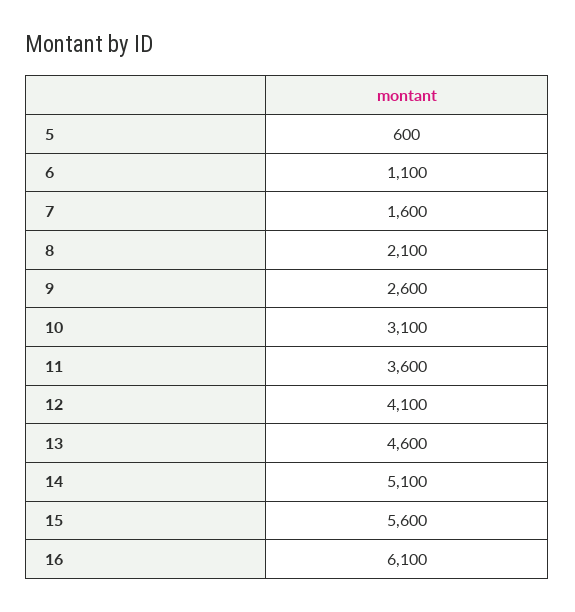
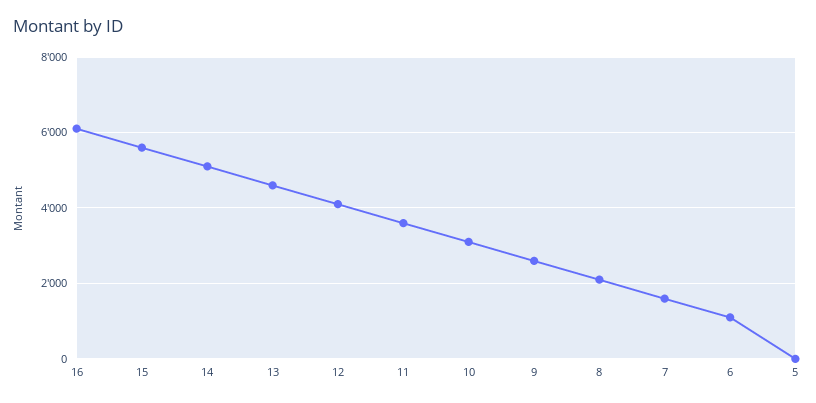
  {
-   "5": 600,
+   "5": 0,
    "6": 1100,
    "7": 1600,
    "8": 2100,
    "9": 2600,
    "10": 3100,
    "11": 3600,
    "12": 4100,
    "13": 4600,
    "14": 5100,
    "15": 5600,
    "16": 6100
  }

